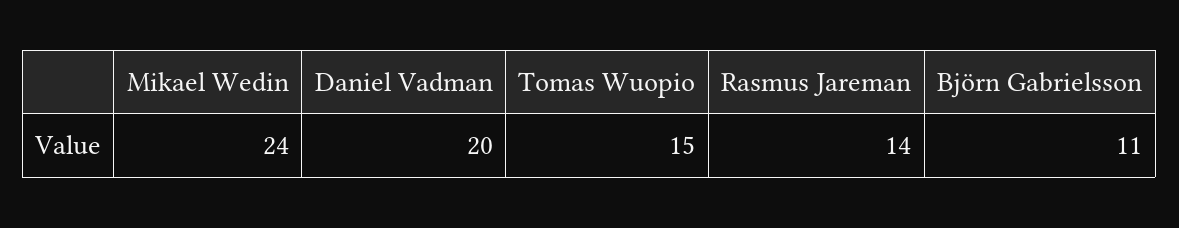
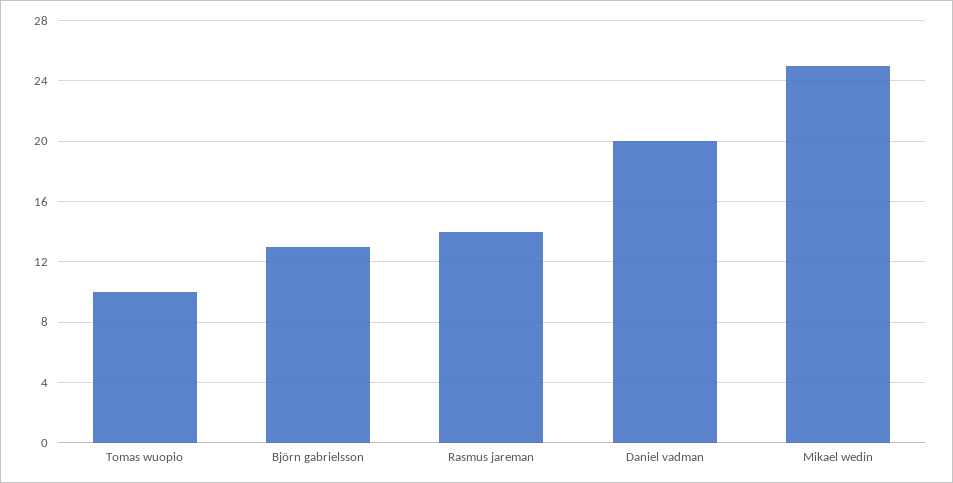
  {
-   "Mikael Wedin": 24,
+   "Mikael Wedin": 25,
    "Daniel Vadman": 20,
-   "Tomas Wuopio": 15,
+   "Tomas Wuopio": 10,
    "Rasmus Jareman": 14,
-   "Björn Gabrielsson": 11
+   "Björn Gabrielsson": 13
  }

